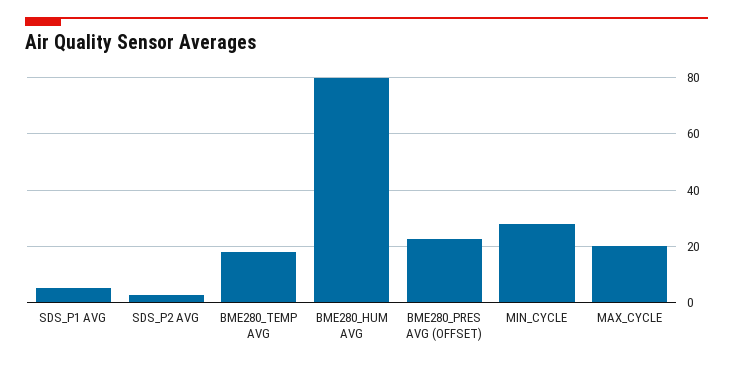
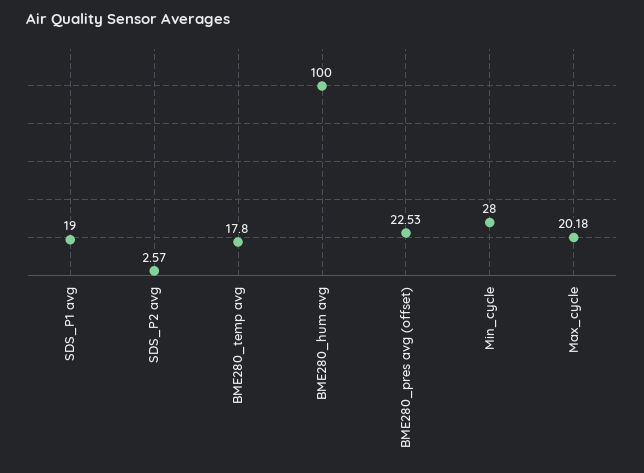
  {
-   "SDS_P1 AVG": 5,
+   "SDS_P1 AVG": 19,
    "SDS_P2 AVG": 2.57,
    "BME280_TEMP AVG": 17.8,
-   "BME280_HUM AVG": 80,
+   "BME280_HUM AVG": 100,
    "BME280_PRES AVG (OFFSET)": 22.53,
    "MIN_CYCLE": 28,
    "MAX_CYCLE": 20.18
  }

